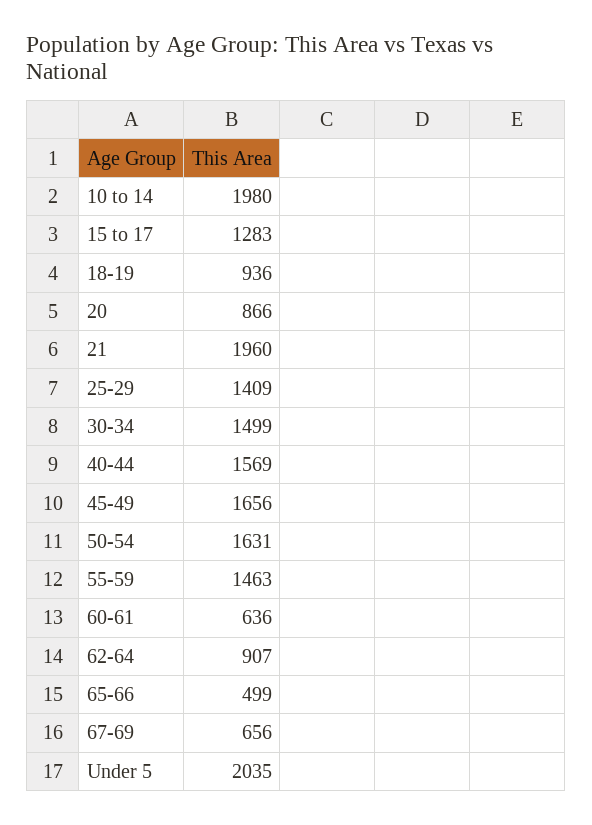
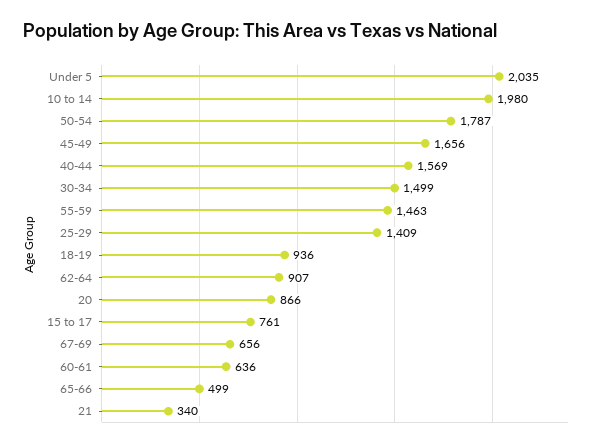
  {
    "10 to 14": 1980,
-   "15 to 17": 1283,
+   "15 to 17": 761,
    "18-19": 936,
    "20": 866,
-   "21": 1960,
+   "21": 340,
    "25-29": 1409,
    "30-34": 1499,
    "40-44": 1569,
    "45-49": 1656,
-   "50-54": 1631,
+   "50-54": 1787,
    "55-59": 1463,
    "60-61": 636,
    "62-64": 907,
    "65-66": 499,
    "67-69": 656,
    "Under 5": 2035
  }

